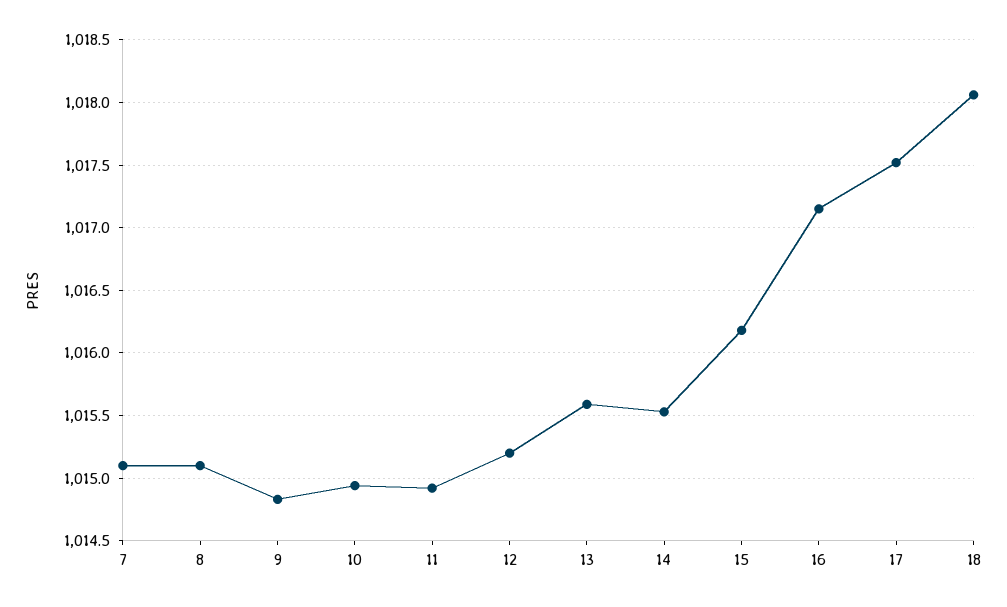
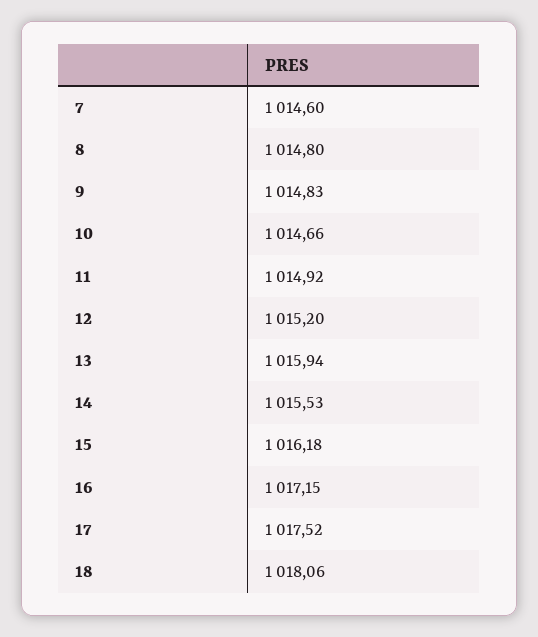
  {
-   "7": 1015.1,
+   "7": 1014.6,
-   "8": 1015.1,
+   "8": 1014.8,
    "9": 1014.83,
-   "10": 1014.95,
+   "10": 1014.66,
    "11": 1014.92,
    "12": 1015.2,
-   "13": 1015.6,
+   "13": 1015.94,
    "14": 1015.53,
    "15": 1016.18,
    "16": 1017.15,
    "17": 1017.52,
    "18": 1018.06
  }

